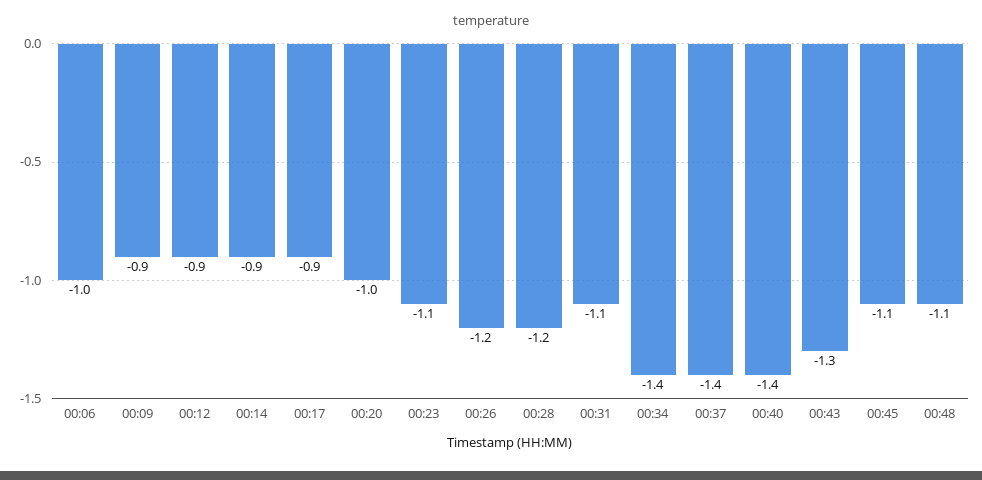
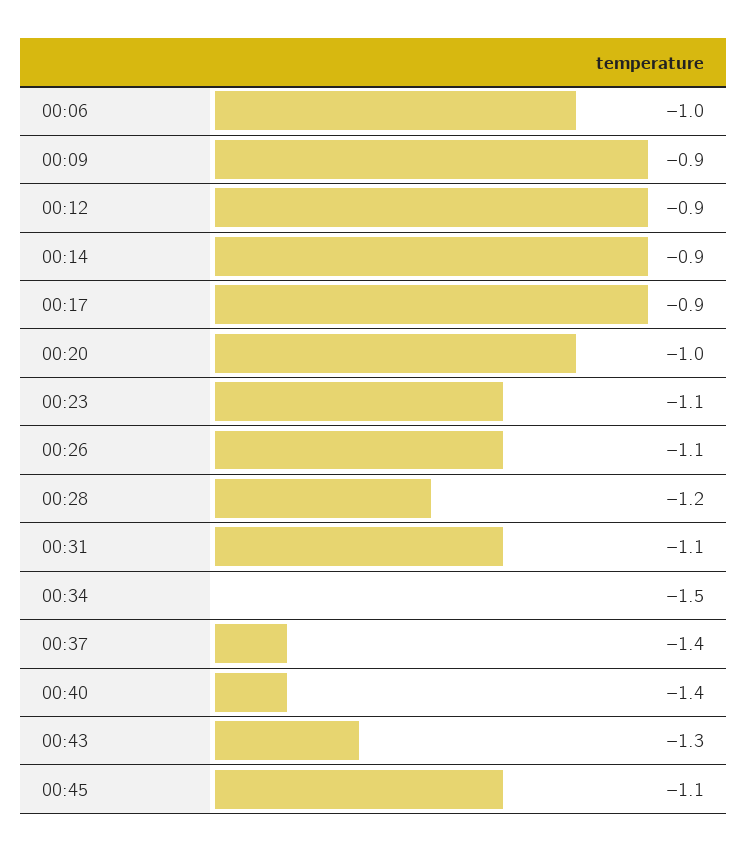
  {
    "00:06": -1,
    "00:09": -0.9,
    "00:12": -0.9,
    "00:14": -0.9,
    "00:17": -0.9,
    "00:20": -1,
    "00:23": -1.1,
-   "00:26": -1.2,
+   "00:26": -1.1,
    "00:28": -1.2,
    "00:31": -1.1,
-   "00:34": -1.4,
+   "00:34": -1.5,
    "00:37": -1.4,
    "00:40": -1.4,
    "00:43": -1.3,
-   "00:45": -1.1,
+   "00:45": -1.1
-   "00:48": -1.1
  }

